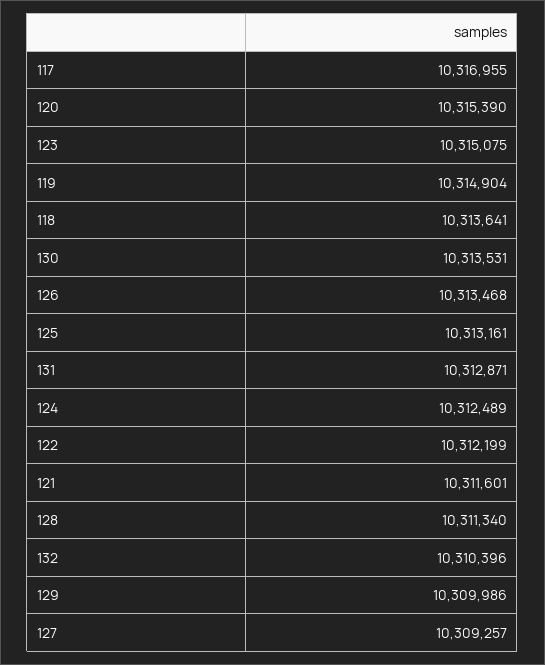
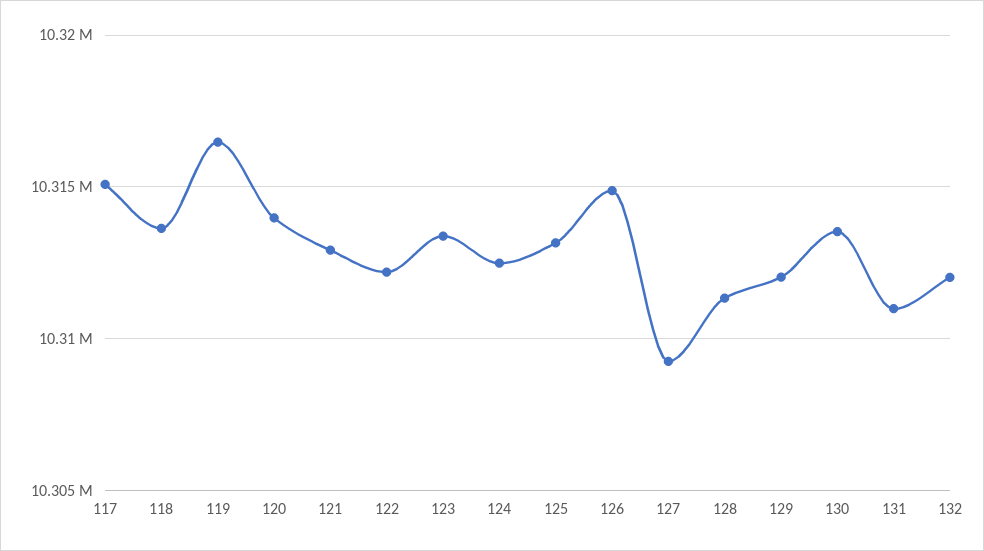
  {
-   "117": 10316955,
+   "117": 10315000,
-   "120": 10315390,
+   "120": 10314000,
-   "123": 10315075,
+   "123": 10313500,
-   "119": 10314904,
+   "119": 10316500,
    "118": 10313641,
    "130": 10313531,
-   "126": 10313468,
+   "126": 10315000,
    "125": 10313161,
-   "131": 10312871,
+   "131": 10311000,
    "124": 10312489,
    "122": 10312199,
-   "121": 10311601,
+   "121": 10313000,
    "128": 10311340,
-   "132": 10310396,
+   "132": 10312000,
-   "129": 10309986,
+   "129": 10312000,
    "127": 10309257
  }

